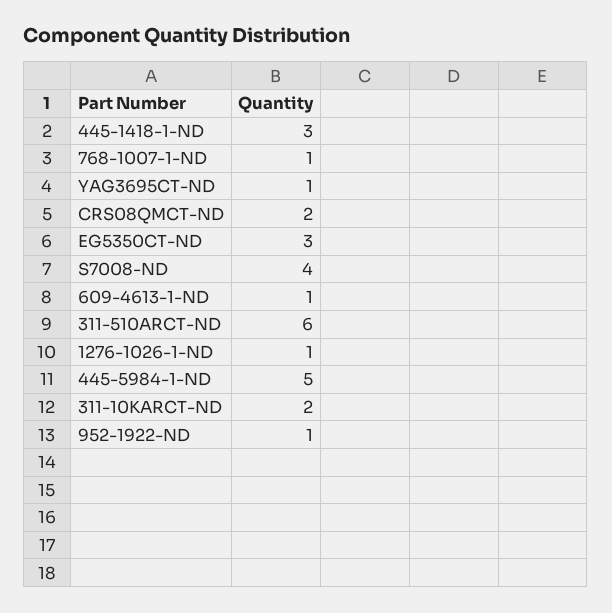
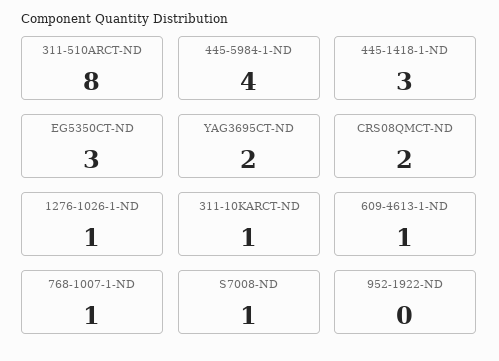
  {
    "445-1418-1-ND": 3,
    "768-1007-1-ND": 1,
-   "YAG3695CT-ND": 1,
+   "YAG3695CT-ND": 2,
    "CRS08QMCT-ND": 2,
    "EG5350CT-ND": 3,
-   "S7008-ND": 4,
+   "S7008-ND": 1,
    "609-4613-1-ND": 1,
-   "311-510ARCT-ND": 6,
+   "311-510ARCT-ND": 8,
    "1276-1026-1-ND": 1,
-   "445-5984-1-ND": 5,
+   "445-5984-1-ND": 4,
-   "311-10KARCT-ND": 2,
+   "311-10KARCT-ND": 1,
-   "952-1922-ND": 1
+   "952-1922-ND": 0
  }

